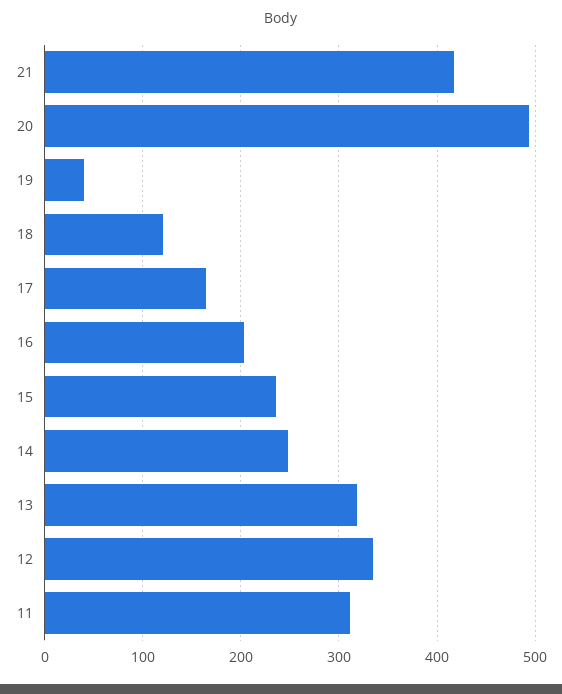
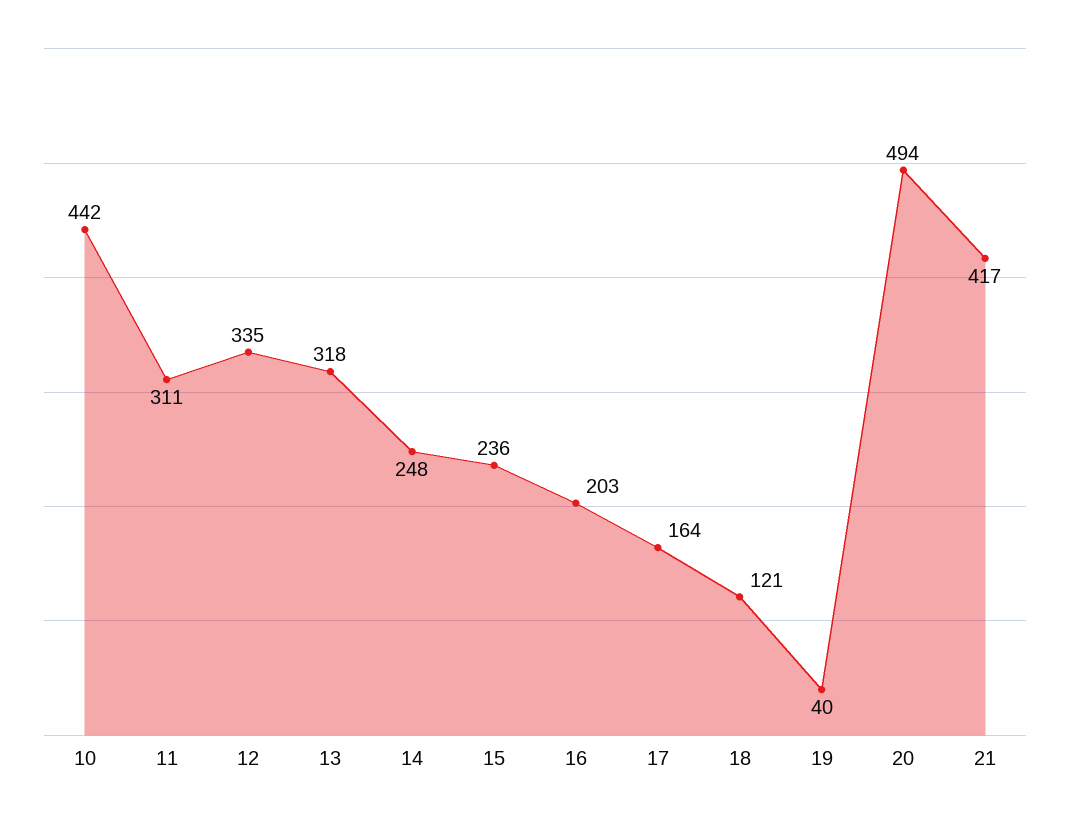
  {
    "21": 417,
    "20": 494,
    "19": 40,
    "18": 121,
    "17": 164,
    "16": 203,
    "15": 236,
    "14": 248,
    "13": 318,
    "12": 335,
-   "11": 311
+   "11": 311,
+   "10": 442
  }

